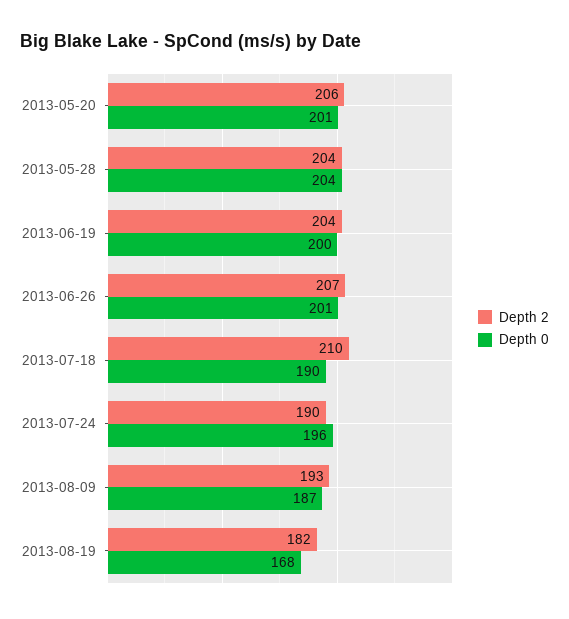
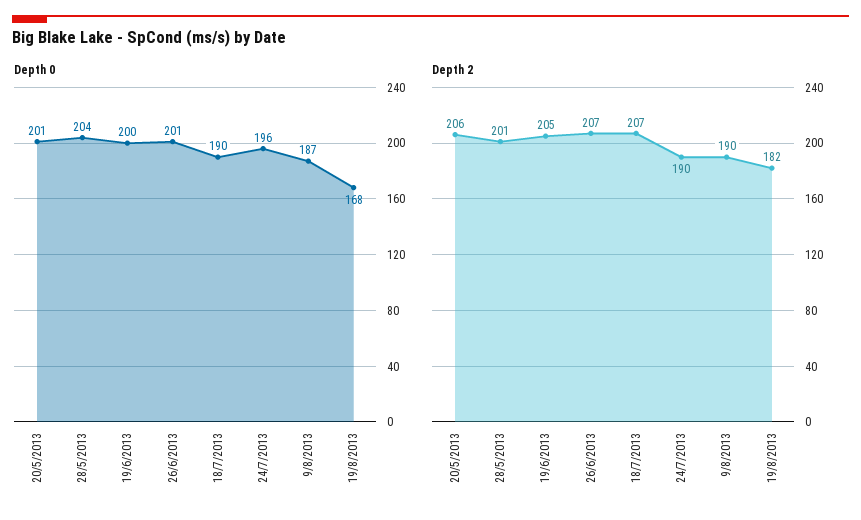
  {
    "Depth 2": {
      "2013-05-20": 206,
-     "2013-05-28": 204,
+     "2013-05-28": 201,
-     "2013-06-19": 204,
+     "2013-06-19": 205,
      "2013-06-26": 207,
-     "2013-07-18": 210,
+     "2013-07-18": 207,
      "2013-07-24": 190,
-     "2013-08-09": 193,
+     "2013-08-09": 190,
      "2013-08-19": 182
    },
    "Depth 0": {
      "2013-05-20": 201,
      "2013-05-28": 204,
      "2013-06-19": 200,
      "2013-06-26": 201,
      "2013-07-18": 190,
      "2013-07-24": 196,
      "2013-08-09": 187,
      "2013-08-19": 168
    }
  }

